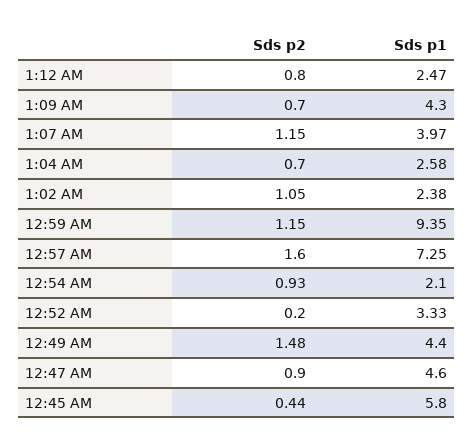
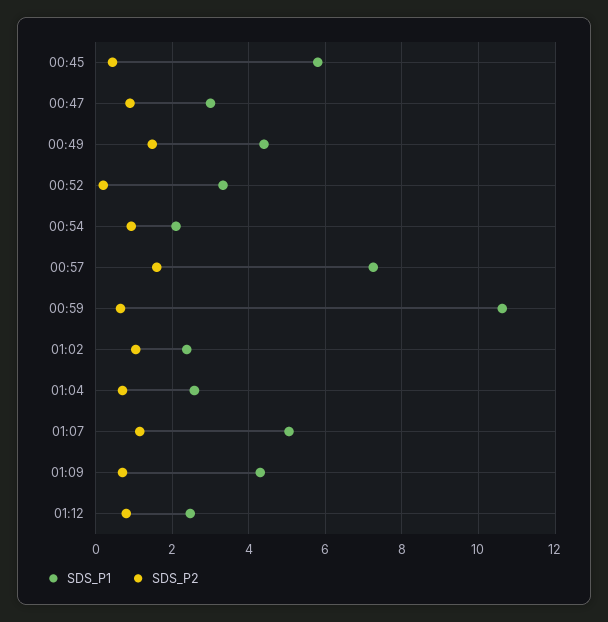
  {
    "Sds p2": {
      "1:12 AM": 0.8,
      "1:09 AM": 0.7,
      "1:07 AM": 1.15,
      "1:04 AM": 0.7,
      "1:02 AM": 1.05,
-     "12:59 AM": 1.15,
+     "12:59 AM": 0.6,
      "12:57 AM": 1.6,
      "12:54 AM": 0.93,
      "12:52 AM": 0.2,
      "12:49 AM": 1.48,
      "12:47 AM": 0.9,
      "12:45 AM": 0.44
    },
    "Sds p1": {
      "1:12 AM": 2.47,
      "1:09 AM": 4.3,
-     "1:07 AM": 3.97,
+     "1:07 AM": 5,
      "1:04 AM": 2.58,
      "1:02 AM": 2.38,
-     "12:59 AM": 9.35,
+     "12:59 AM": 10.6,
      "12:57 AM": 7.25,
      "12:54 AM": 2.1,
      "12:52 AM": 3.33,
      "12:49 AM": 4.4,
-     "12:47 AM": 4.6,
+     "12:47 AM": 3,
      "12:45 AM": 5.8
    }
  }

